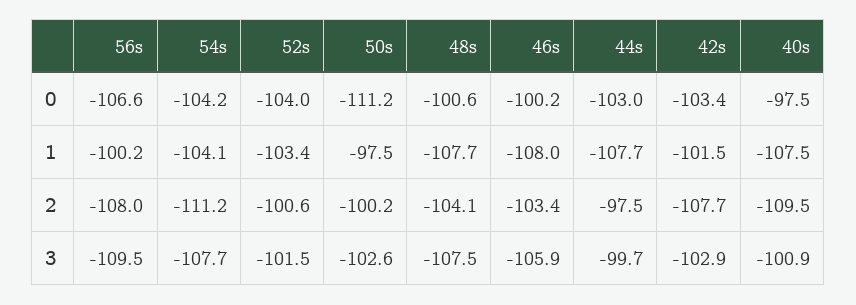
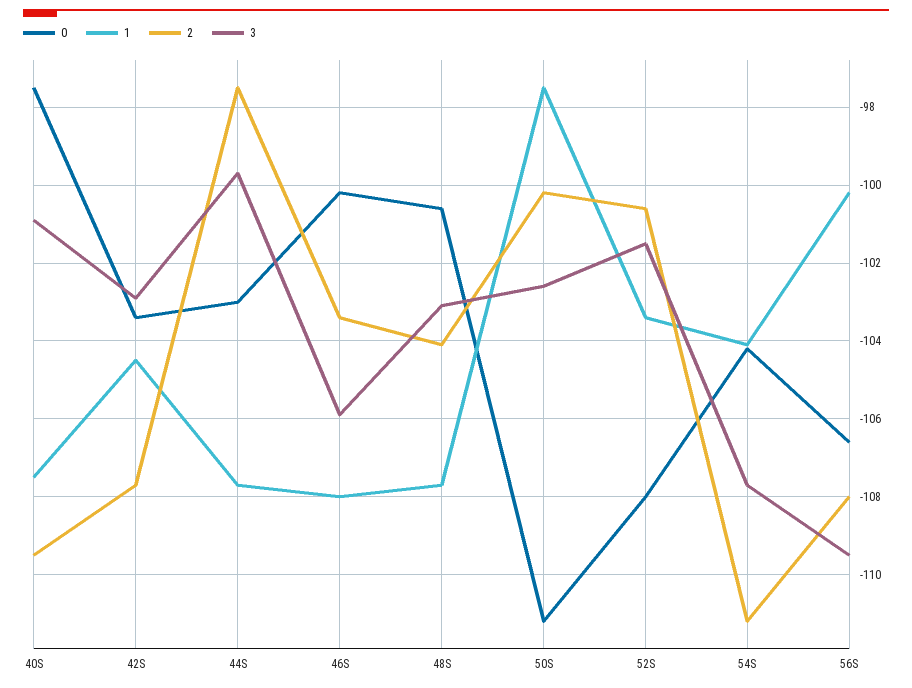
  {
    "0": {
      "56s": -106.6,
      "54s": -104.2,
-     "52s": -104,
+     "52s": -108,
      "50s": -111.2,
      "48s": -100.6,
      "46s": -100.2,
      "44s": -103,
      "42s": -103.4,
      "40s": -97.5
    },
    "1": {
      "56s": -100.2,
      "54s": -104.1,
      "52s": -103.4,
      "50s": -97.5,
      "48s": -107.7,
      "46s": -108,
      "44s": -107.7,
-     "42s": -101.5,
+     "42s": -104.5,
      "40s": -107.5
    },
    "2": {
      "56s": -108,
      "54s": -111.2,
      "52s": -100.6,
      "50s": -100.2,
      "48s": -104.1,
      "46s": -103.4,
      "44s": -97.5,
      "42s": -107.7,
      "40s": -109.5
    },
    "3": {
      "56s": -109.5,
      "54s": -107.7,
      "52s": -101.5,
      "50s": -102.6,
-     "48s": -107.5,
+     "48s": -103,
      "46s": -105.9,
      "44s": -99.7,
      "42s": -102.9,
      "40s": -100.9
    }
  }

